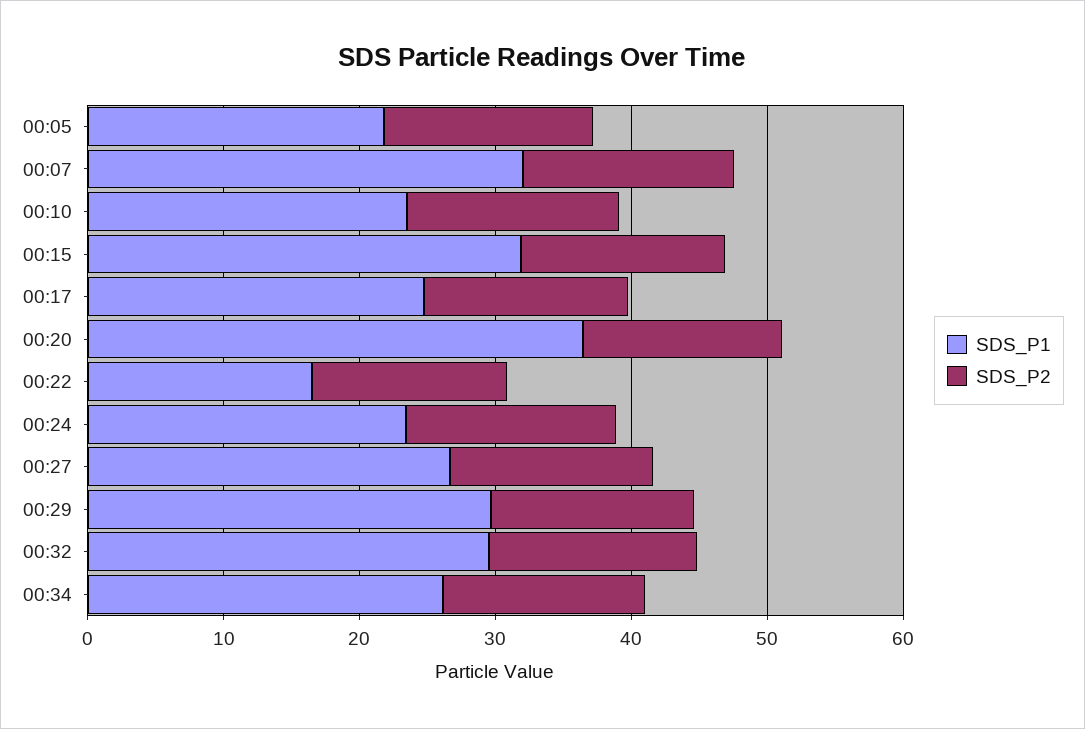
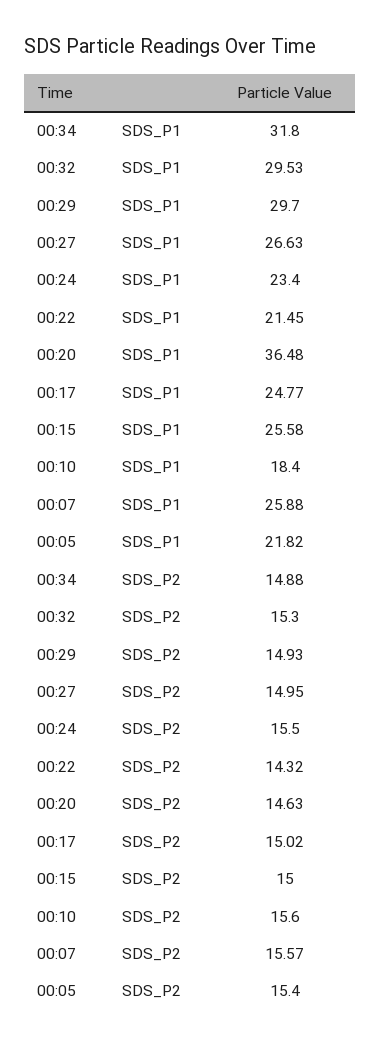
  {
    "SDS_P1": {
      "00:05": 21.82,
-     "00:07": 32,
+     "00:07": 25.88,
-     "00:10": 24,
+     "00:10": 18.4,
-     "00:15": 32,
+     "00:15": 25.58,
      "00:17": 24.77,
      "00:20": 36.48,
-     "00:22": 16,
+     "00:22": 21.45,
      "00:24": 23.4,
      "00:27": 26.63,
      "00:29": 29.7,
      "00:32": 29.53,
-     "00:34": 26
+     "00:34": 31.8
    },
    "SDS_P2": {
      "00:05": 15.4,
      "00:07": 15.57,
      "00:10": 15.6,
      "00:15": 15,
      "00:17": 15.02,
      "00:20": 14.63,
      "00:22": 14.32,
      "00:24": 15.5,
      "00:27": 14.95,
      "00:29": 14.93,
      "00:32": 15.3,
      "00:34": 14.88
    }
  }

